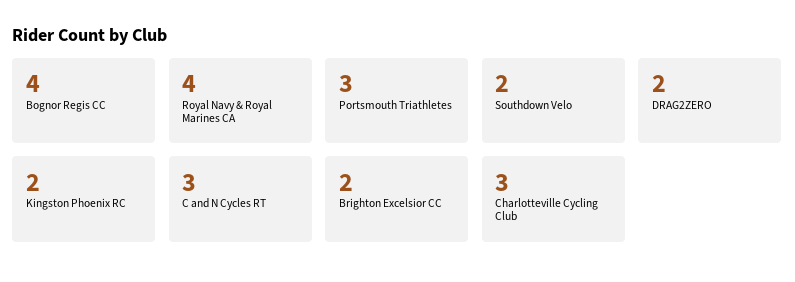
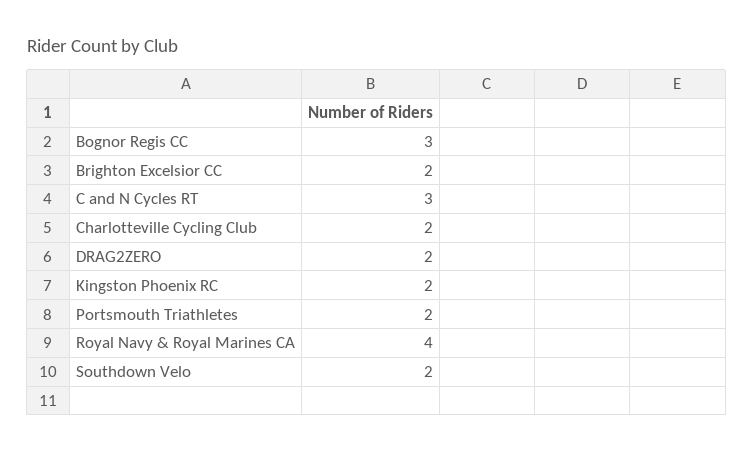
  {
-   "Bognor Regis CC": 4,
+   "Bognor Regis CC": 3,
    "Royal Navy & Royal Marines CA": 4,
-   "Portsmouth Triathletes": 3,
+   "Portsmouth Triathletes": 2,
    "Southdown Velo": 2,
    "DRAG2ZERO": 2,
    "Kingston Phoenix RC": 2,
    "C and N Cycles RT": 3,
    "Brighton Excelsior CC": 2,
-   "Charlotteville Cycling Club": 3
+   "Charlotteville Cycling Club": 2
  }

